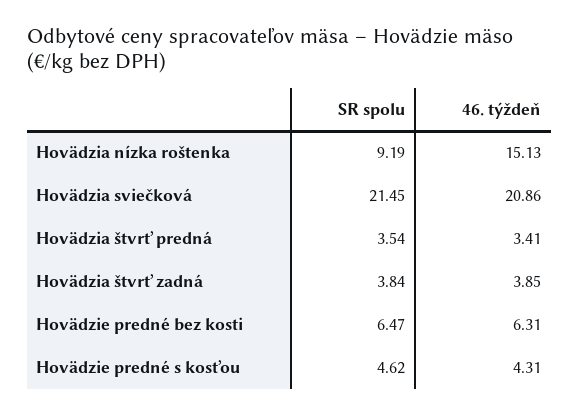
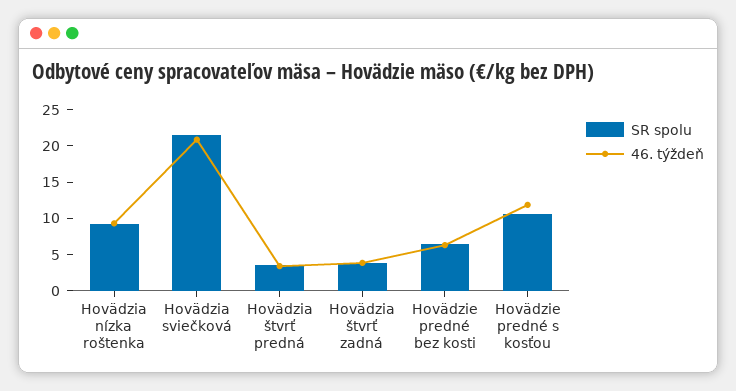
  {
    "SR spolu": {
      "Hovädzia nízka roštenka": 9.19,
      "Hovädzia sviečková": 21.45,
      "Hovädzia štvrť predná": 3.54,
      "Hovädzia štvrť zadná": 3.84,
      "Hovädzie predné bez kosti": 6.47,
-     "Hovädzie predné s kosťou": 4.62
+     "Hovädzie predné s kosťou": 10
    },
    "46. týždeň": {
-     "Hovädzia nízka roštenka": 15.13,
+     "Hovädzia nízka roštenka": 10,
      "Hovädzia sviečková": 20.86,
      "Hovädzia štvrť predná": 3.41,
      "Hovädzia štvrť zadná": 3.85,
      "Hovädzie predné bez kosti": 6.31,
-     "Hovädzie predné s kosťou": 4.31
+     "Hovädzie predné s kosťou": 12.5
    }
  }

